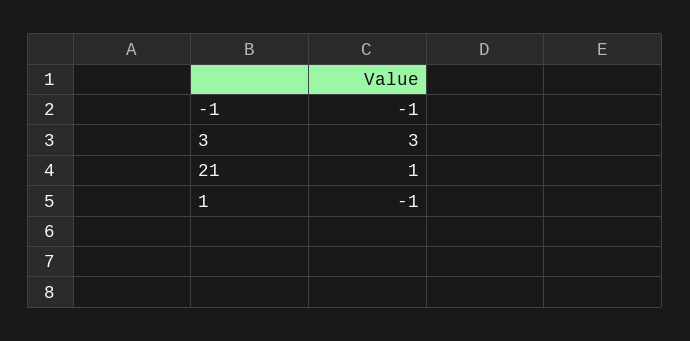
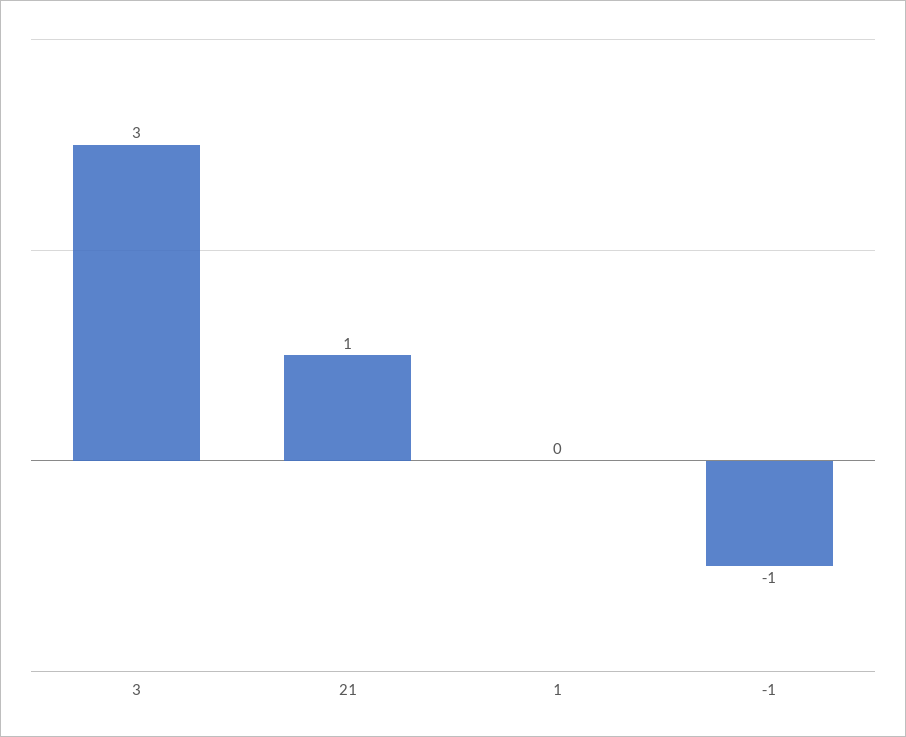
  {
    "-1": -1,
    "3": 3,
    "21": 1,
-   "1": -1
+   "1": 0
  }

